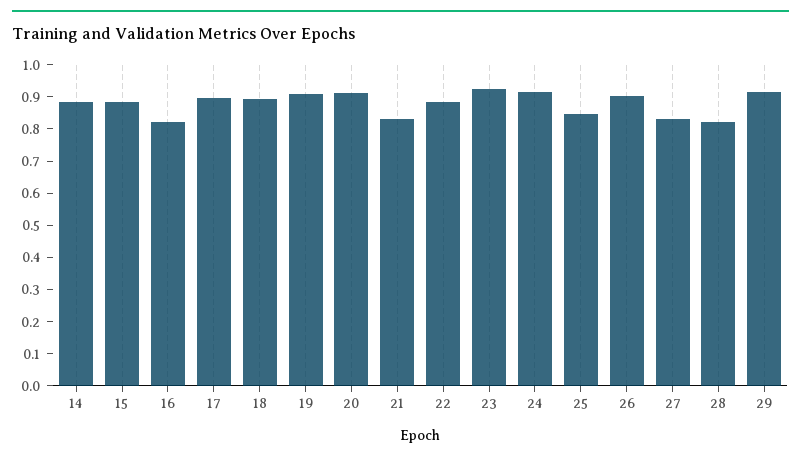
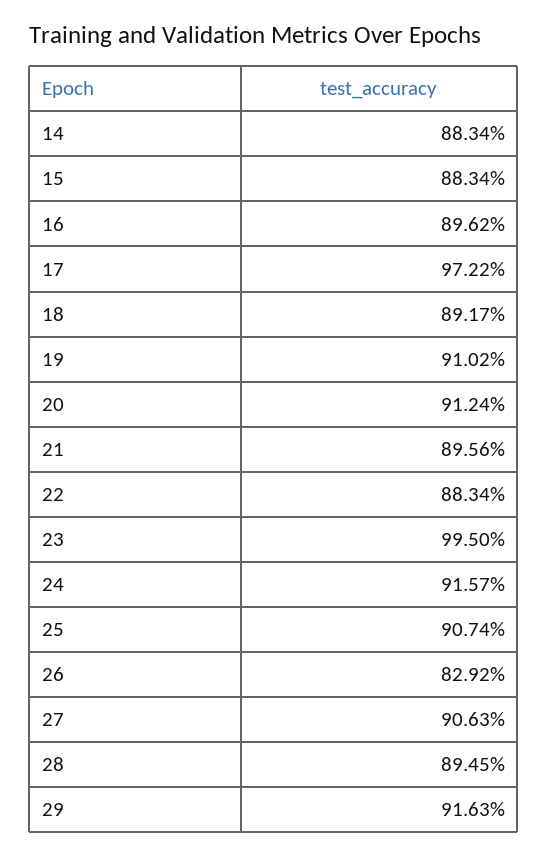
  {
    "14": 0.8834,
    "15": 0.8834,
-   "16": 0.825,
+   "16": 0.8962,
-   "17": 0.9,
+   "17": 0.9722,
    "18": 0.8917,
    "19": 0.9102,
    "20": 0.9124,
-   "21": 0.825,
+   "21": 0.8956,
    "22": 0.8834,
-   "23": 0.925,
+   "23": 0.995,
    "24": 0.9157,
-   "25": 0.85,
+   "25": 0.9074,
-   "26": 0.9,
+   "26": 0.8292,
-   "27": 0.825,
+   "27": 0.9063,
-   "28": 0.825,
+   "28": 0.8945,
    "29": 0.9163
  }

